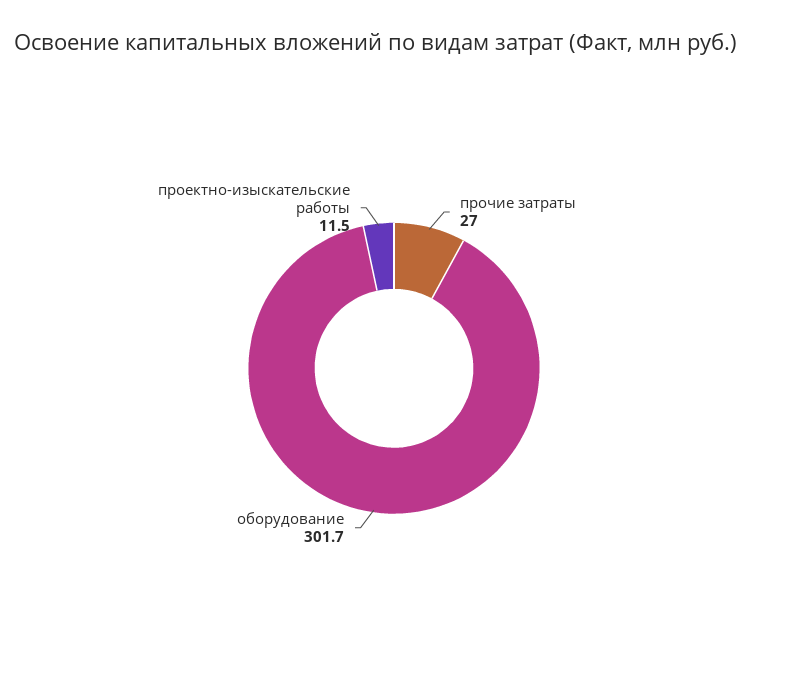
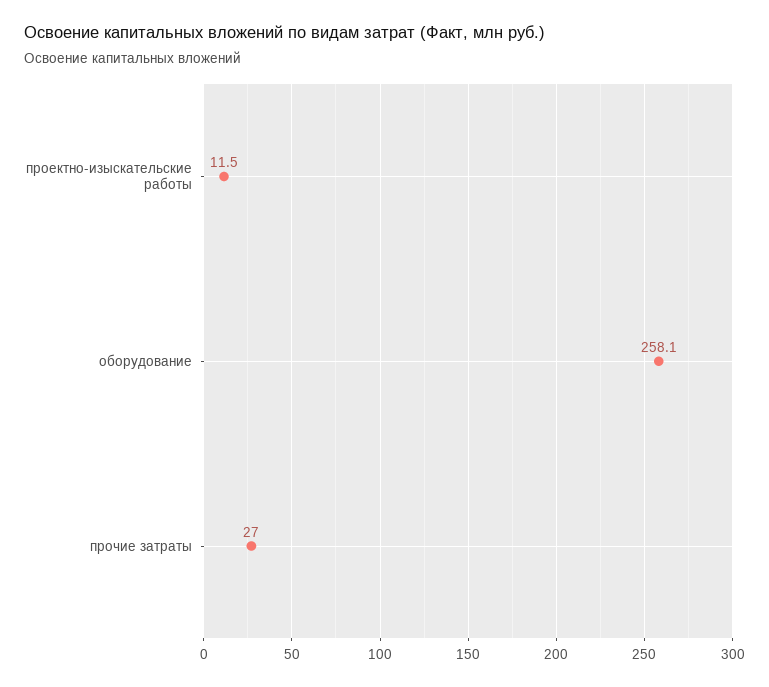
  {
    "прочие затраты": 27,
-   "оборудование": 301.7,
+   "оборудование": 258.1,
    "проектно-изыскательские работы": 11.5
  }

